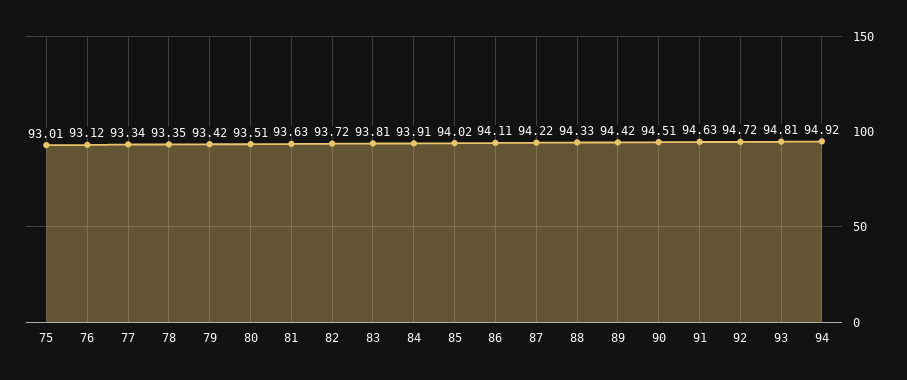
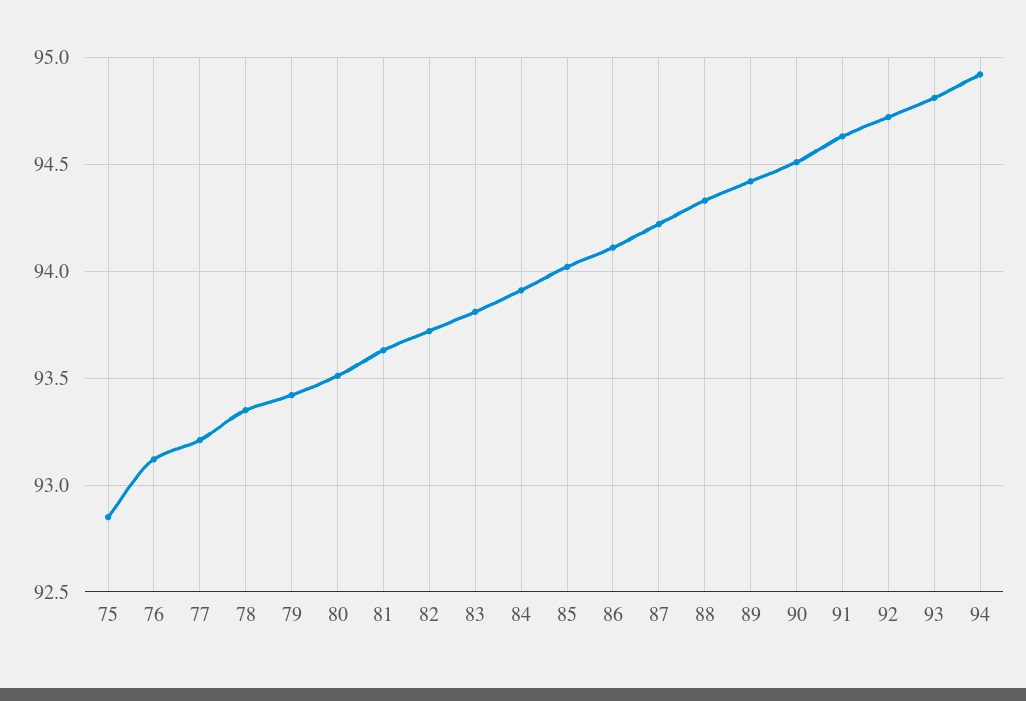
  {
-   "75": 93.01,
+   "75": 92.85,
    "76": 93.12,
-   "77": 93.34,
+   "77": 93.2,
    "78": 93.35,
    "79": 93.42,
    "80": 93.51,
    "81": 93.63,
    "82": 93.72,
    "83": 93.81,
    "84": 93.91,
    "85": 94.02,
    "86": 94.11,
    "87": 94.22,
    "88": 94.33,
    "89": 94.42,
    "90": 94.51,
    "91": 94.63,
    "92": 94.72,
    "93": 94.81,
    "94": 94.92
  }

